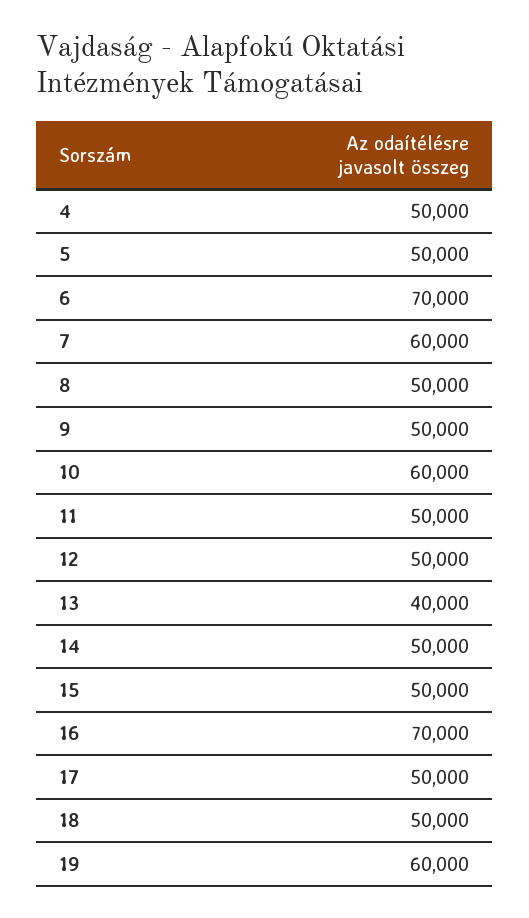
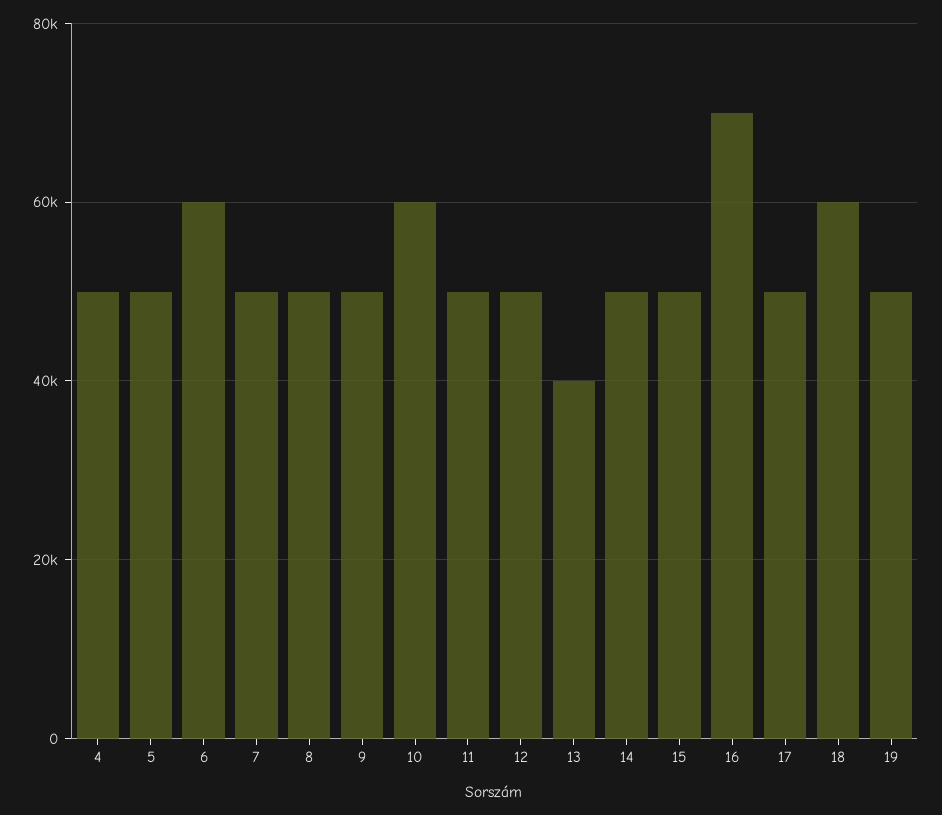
  {
    "4": 50000,
    "5": 50000,
-   "6": 70000,
+   "6": 60000,
-   "7": 60000,
+   "7": 50000,
    "8": 50000,
    "9": 50000,
    "10": 60000,
    "11": 50000,
    "12": 50000,
    "13": 40000,
    "14": 50000,
    "15": 50000,
    "16": 70000,
    "17": 50000,
-   "18": 50000,
+   "18": 60000,
-   "19": 60000
+   "19": 50000
  }

